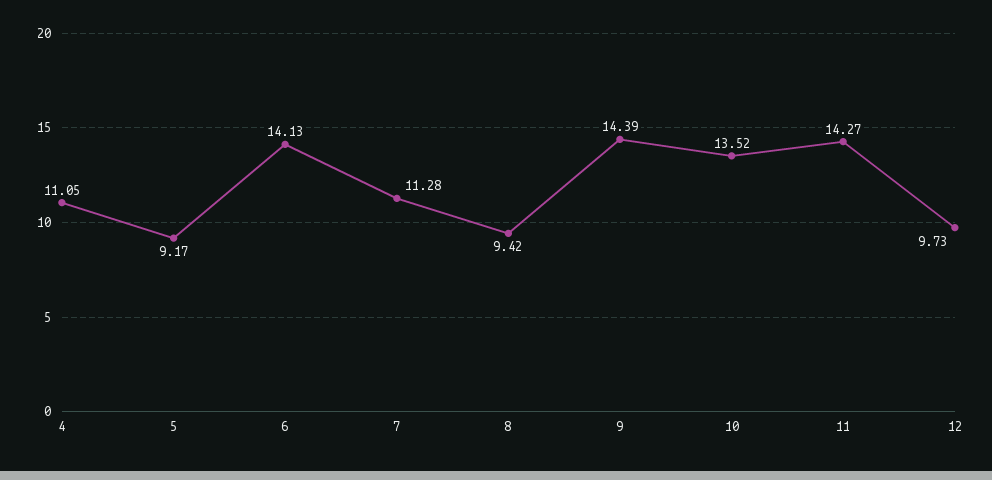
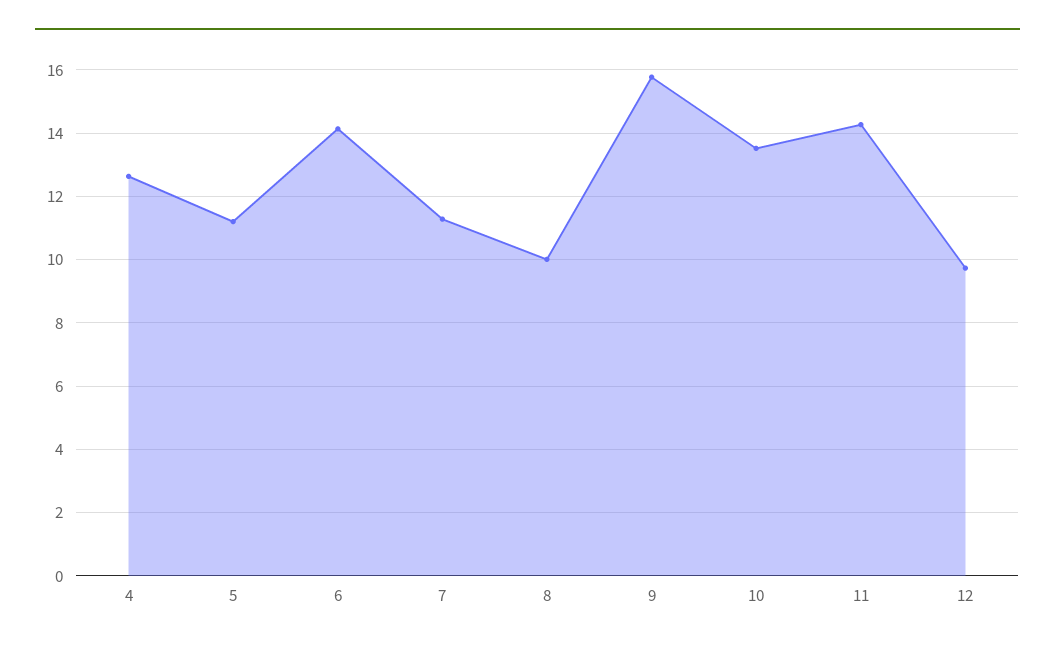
  {
-   "4": 11.05,
+   "4": 12.6,
-   "5": 9.17,
+   "5": 11.2,
    "6": 14.13,
    "7": 11.28,
-   "8": 9.42,
+   "8": 10,
-   "9": 14.39,
+   "9": 15.8,
    "10": 13.52,
    "11": 14.27,
    "12": 9.73
  }

